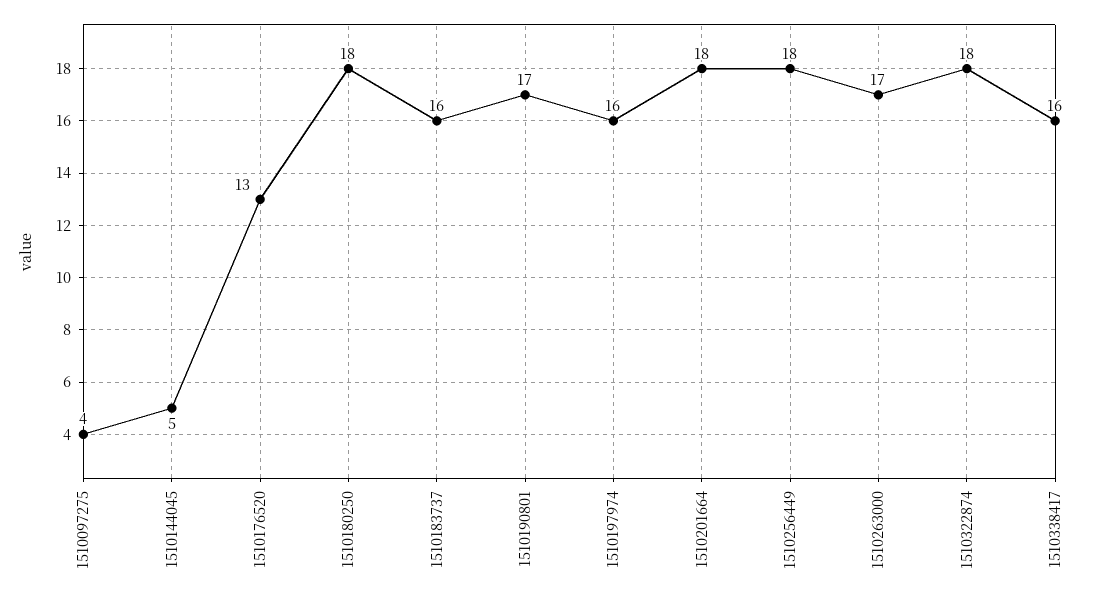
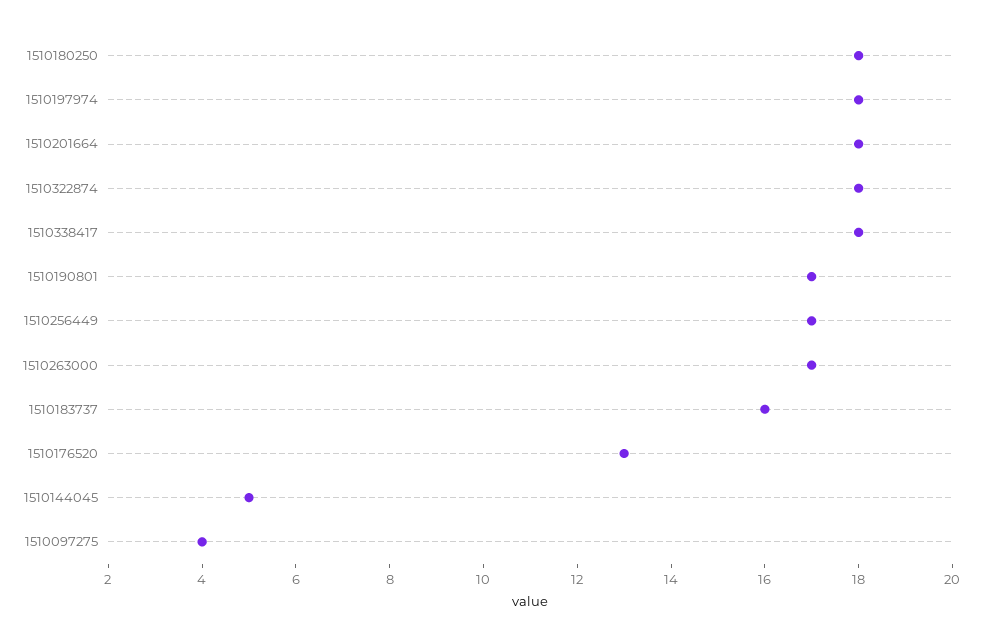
  {
    "1510097275": 4,
    "1510144045": 5,
    "1510176520": 13,
    "1510180250": 18,
    "1510183737": 16,
    "1510190801": 17,
-   "1510197974": 16,
+   "1510197974": 18,
    "1510201664": 18,
-   "1510256449": 18,
+   "1510256449": 17,
    "1510263000": 17,
    "1510322874": 18,
-   "1510338417": 16
+   "1510338417": 18
  }

